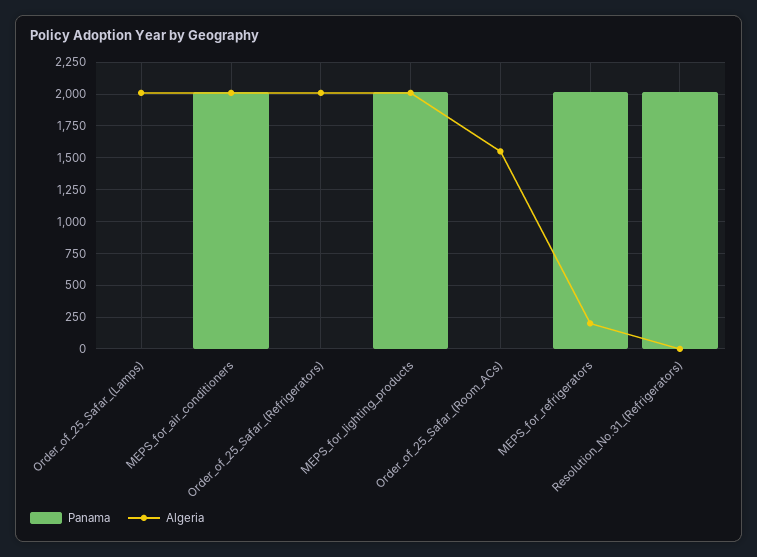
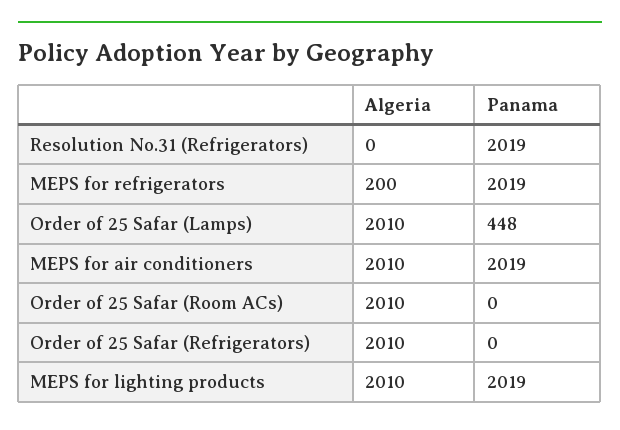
  {
    "Panama": {
-     "Order_of_25_Safar_(Lamps)": 0,
+     "Order_of_25_Safar_(Lamps)": 448,
      "MEPS_for_air_conditioners": 2019,
      "Order_of_25_Safar_(Refrigerators)": 0,
      "MEPS_for_lighting_products": 2019,
      "Order_of_25_Safar_(Room_ACs)": 0,
      "MEPS_for_refrigerators": 2019,
      "Resolution_No.31_(Refrigerators)": 2019
    },
    "Algeria": {
      "Order_of_25_Safar_(Lamps)": 2010,
      "MEPS_for_air_conditioners": 2010,
      "Order_of_25_Safar_(Refrigerators)": 2010,
      "MEPS_for_lighting_products": 2010,
-     "Order_of_25_Safar_(Room_ACs)": 1550,
+     "Order_of_25_Safar_(Room_ACs)": 2010,
      "MEPS_for_refrigerators": 200,
      "Resolution_No.31_(Refrigerators)": 0
    }
  }

